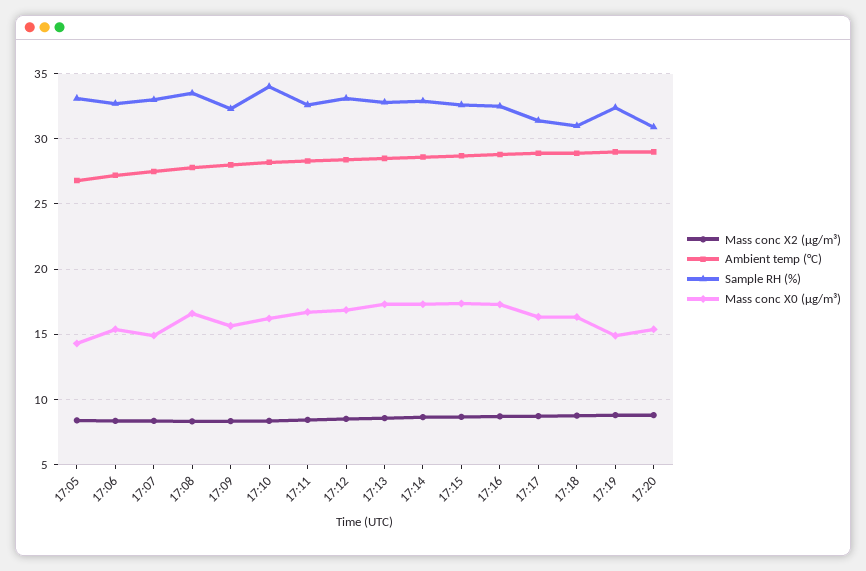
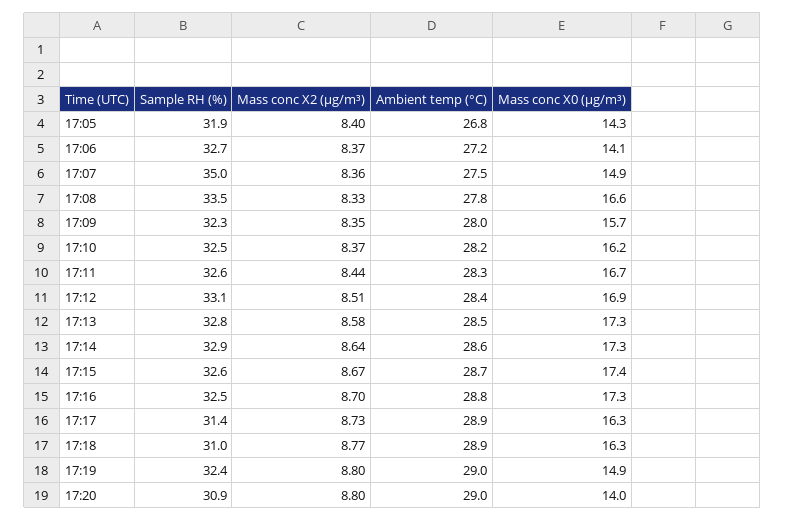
  {
    "Mass conc X2 (μg/m³)": {
      "17:05": 8.4,
      "17:06": 8.37,
      "17:07": 8.36,
      "17:08": 8.33,
      "17:09": 8.35,
      "17:10": 8.37,
      "17:11": 8.44,
      "17:12": 8.51,
      "17:13": 8.58,
      "17:14": 8.64,
      "17:15": 8.67,
      "17:16": 8.7,
      "17:17": 8.73,
      "17:18": 8.77,
      "17:19": 8.8,
      "17:20": 8.8
    },
    "Ambient temp (°C)": {
      "17:05": 26.8,
      "17:06": 27.2,
      "17:07": 27.5,
      "17:08": 27.8,
      "17:09": 28,
      "17:10": 28.2,
      "17:11": 28.3,
      "17:12": 28.4,
      "17:13": 28.5,
      "17:14": 28.6,
      "17:15": 28.7,
      "17:16": 28.8,
      "17:17": 28.9,
      "17:18": 28.9,
      "17:19": 29,
      "17:20": 29
    },
    "Sample RH (%)": {
-     "17:05": 33,
+     "17:05": 31.9,
      "17:06": 32.7,
-     "17:07": 33,
+     "17:07": 35,
      "17:08": 33.5,
      "17:09": 32.3,
-     "17:10": 34,
+     "17:10": 32.5,
      "17:11": 32.6,
      "17:12": 33.1,
      "17:13": 32.8,
      "17:14": 32.9,
      "17:15": 32.6,
      "17:16": 32.5,
      "17:17": 31.4,
      "17:18": 31,
      "17:19": 32.4,
      "17:20": 30.9
    },
    "Mass conc X0 (μg/m³)": {
      "17:05": 14.3,
-     "17:06": 15.5,
+     "17:06": 14.1,
      "17:07": 14.9,
      "17:08": 16.6,
      "17:09": 15.7,
      "17:10": 16.2,
      "17:11": 16.7,
      "17:12": 16.9,
      "17:13": 17.3,
      "17:14": 17.3,
      "17:15": 17.4,
      "17:16": 17.3,
      "17:17": 16.3,
      "17:18": 16.3,
      "17:19": 14.9,
-     "17:20": 15.5
+     "17:20": 14
    }
  }

